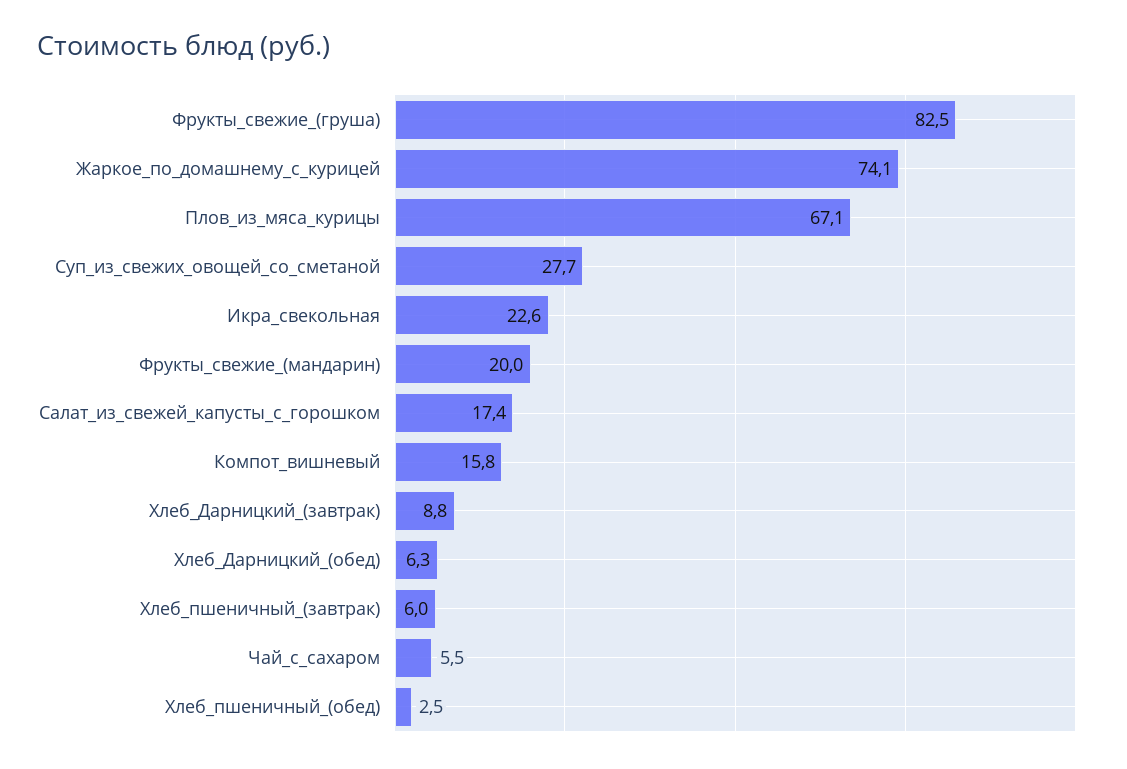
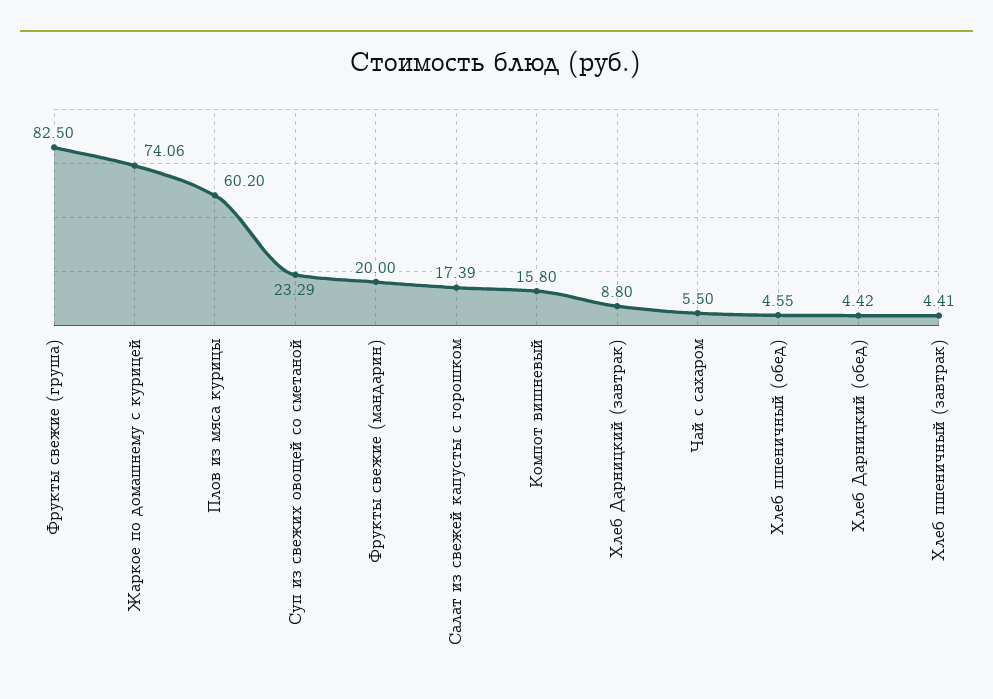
  {
    "Фрукты_свежие_(груша)": 82.5,
    "Жаркое_по_домашнему_с_курицей": 74.06,
-   "Плов_из_мяса_курицы": 67.1,
+   "Плов_из_мяса_курицы": 60.2,
-   "Суп_из_свежих_овощей_со_сметаной": 27.7,
+   "Суп_из_свежих_овощей_со_сметаной": 23.29,
-   "Икра_свекольная": 22.6,
    "Фрукты_свежие_(мандарин)": 20,
    "Салат_из_свежей_капусты_с_горошком": 17.39,
    "Компот_вишневый": 15.8,
    "Хлеб_Дарницкий_(завтрак)": 8.8,
-   "Хлеб_Дарницкий_(обед)": 6.3,
+   "Хлеб_Дарницкий_(обед)": 4.42,
-   "Хлеб_пшеничный_(завтрак)": 6,
+   "Хлеб_пшеничный_(завтрак)": 4.41,
    "Чай_с_сахаром": 5.5,
-   "Хлеб_пшеничный_(обед)": 2.5
+   "Хлеб_пшеничный_(обед)": 4.55
  }

